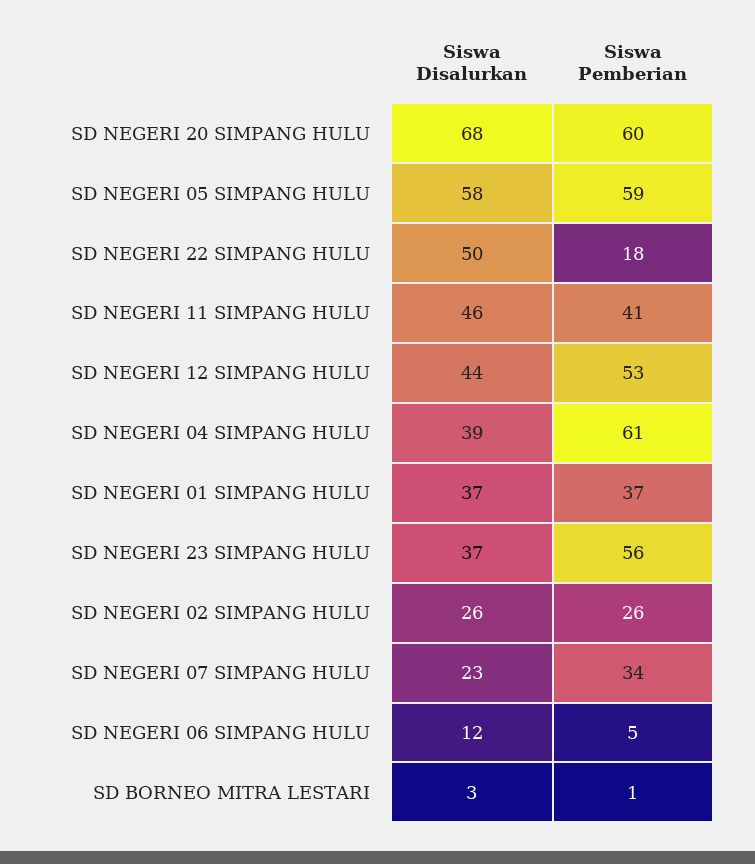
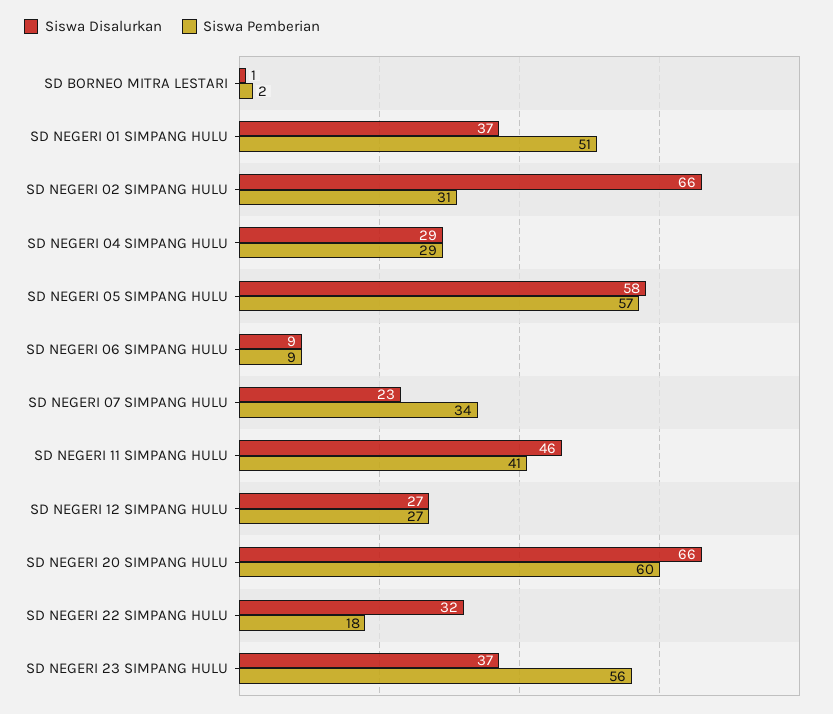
  {
    "Siswa Disalurkan": {
-     "SD NEGERI 20 SIMPANG HULU": 68,
+     "SD NEGERI 20 SIMPANG HULU": 66,
      "SD NEGERI 05 SIMPANG HULU": 58,
-     "SD NEGERI 22 SIMPANG HULU": 50,
+     "SD NEGERI 22 SIMPANG HULU": 32,
      "SD NEGERI 11 SIMPANG HULU": 46,
-     "SD NEGERI 12 SIMPANG HULU": 44,
+     "SD NEGERI 12 SIMPANG HULU": 27,
-     "SD NEGERI 04 SIMPANG HULU": 39,
+     "SD NEGERI 04 SIMPANG HULU": 29,
      "SD NEGERI 01 SIMPANG HULU": 37,
      "SD NEGERI 23 SIMPANG HULU": 37,
-     "SD NEGERI 02 SIMPANG HULU": 26,
+     "SD NEGERI 02 SIMPANG HULU": 66,
      "SD NEGERI 07 SIMPANG HULU": 23,
-     "SD NEGERI 06 SIMPANG HULU": 12,
+     "SD NEGERI 06 SIMPANG HULU": 9,
-     "SD BORNEO MITRA LESTARI": 3
+     "SD BORNEO MITRA LESTARI": 1
    },
    "Siswa Pemberian": {
      "SD NEGERI 20 SIMPANG HULU": 60,
-     "SD NEGERI 05 SIMPANG HULU": 59,
+     "SD NEGERI 05 SIMPANG HULU": 57,
      "SD NEGERI 22 SIMPANG HULU": 18,
      "SD NEGERI 11 SIMPANG HULU": 41,
-     "SD NEGERI 12 SIMPANG HULU": 53,
+     "SD NEGERI 12 SIMPANG HULU": 27,
-     "SD NEGERI 04 SIMPANG HULU": 61,
+     "SD NEGERI 04 SIMPANG HULU": 29,
-     "SD NEGERI 01 SIMPANG HULU": 37,
+     "SD NEGERI 01 SIMPANG HULU": 51,
      "SD NEGERI 23 SIMPANG HULU": 56,
-     "SD NEGERI 02 SIMPANG HULU": 26,
+     "SD NEGERI 02 SIMPANG HULU": 31,
      "SD NEGERI 07 SIMPANG HULU": 34,
-     "SD NEGERI 06 SIMPANG HULU": 5,
+     "SD NEGERI 06 SIMPANG HULU": 9,
-     "SD BORNEO MITRA LESTARI": 1
+     "SD BORNEO MITRA LESTARI": 2
    }
  }

